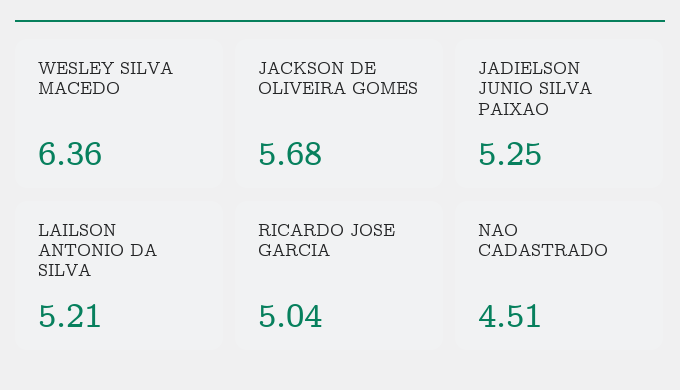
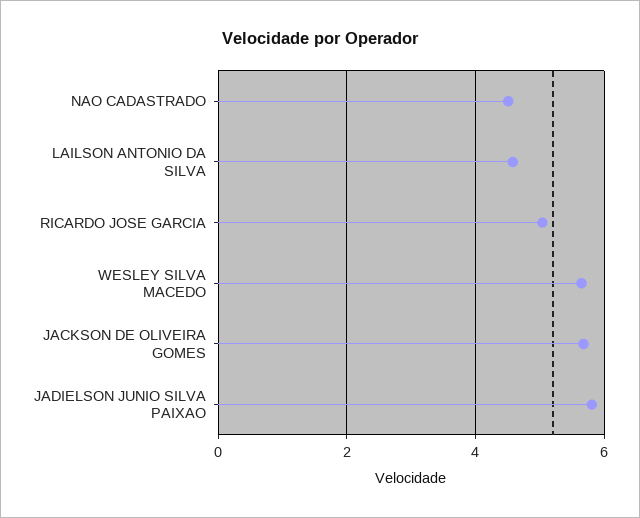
  {
-   "WESLEY SILVA MACEDO": 6.36,
+   "WESLEY SILVA MACEDO": 5.6,
    "JACKSON DE OLIVEIRA GOMES": 5.68,
-   "JADIELSON JUNIO SILVA PAIXAO": 5.25,
+   "JADIELSON JUNIO SILVA PAIXAO": 5.8,
-   "LAILSON ANTONIO DA SILVA": 5.21,
+   "LAILSON ANTONIO DA SILVA": 4.6,
    "RICARDO JOSE GARCIA": 5.04,
    "NAO CADASTRADO": 4.51
  }

